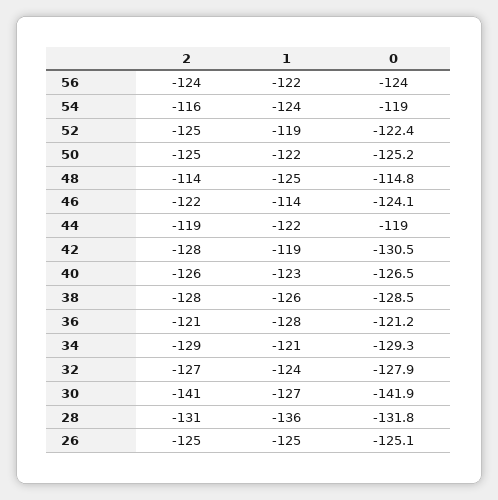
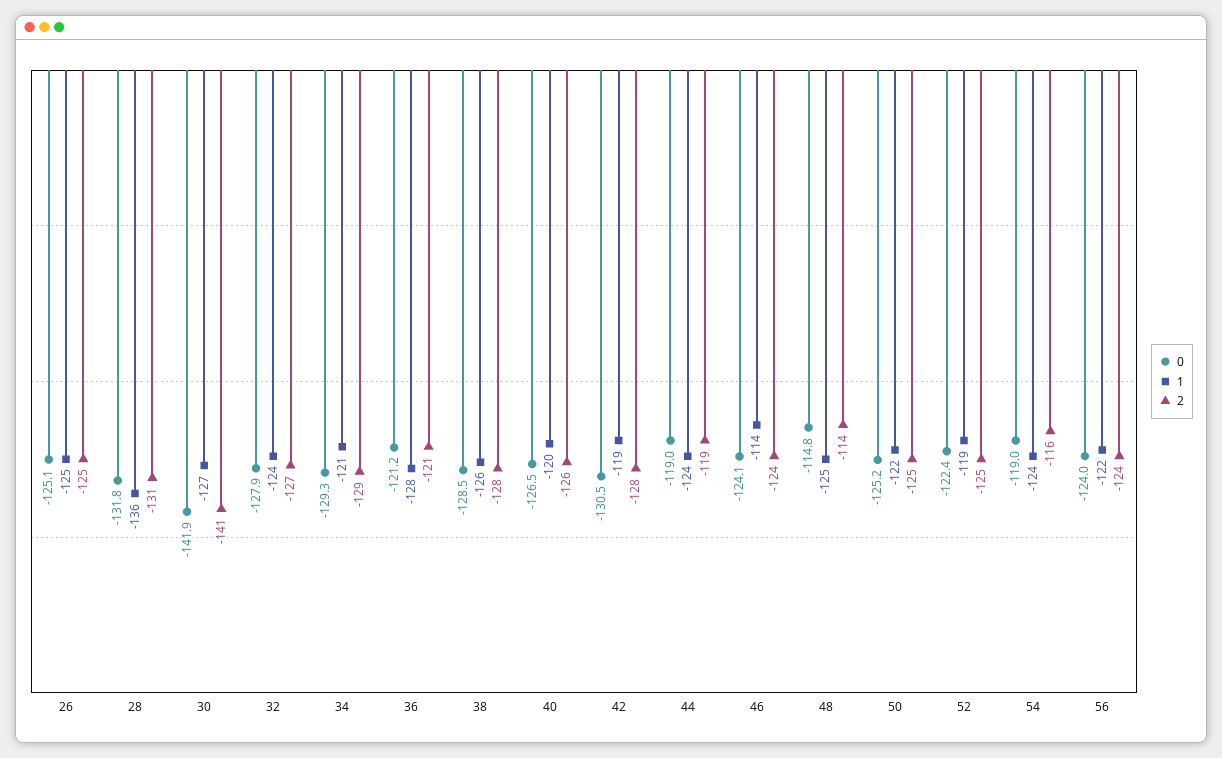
  {
    "2": {
      "56": -124,
      "54": -116,
      "52": -125,
      "50": -125,
      "48": -114,
-     "46": -122,
+     "46": -124,
      "44": -119,
      "42": -128,
      "40": -126,
      "38": -128,
      "36": -121,
      "34": -129,
      "32": -127,
      "30": -141,
      "28": -131,
      "26": -125
    },
    "1": {
      "56": -122,
      "54": -124,
      "52": -119,
      "50": -122,
      "48": -125,
      "46": -114,
-     "44": -122,
+     "44": -124,
      "42": -119,
-     "40": -123,
+     "40": -120,
      "38": -126,
      "36": -128,
      "34": -121,
      "32": -124,
      "30": -127,
      "28": -136,
      "26": -125
    },
    "0": {
      "56": -124,
      "54": -119,
      "52": -122.4,
      "50": -125.2,
      "48": -114.8,
      "46": -124.1,
      "44": -119,
      "42": -130.5,
      "40": -126.5,
      "38": -128.5,
      "36": -121.2,
      "34": -129.3,
      "32": -127.9,
      "30": -141.9,
      "28": -131.8,
      "26": -125.1
    }
  }

